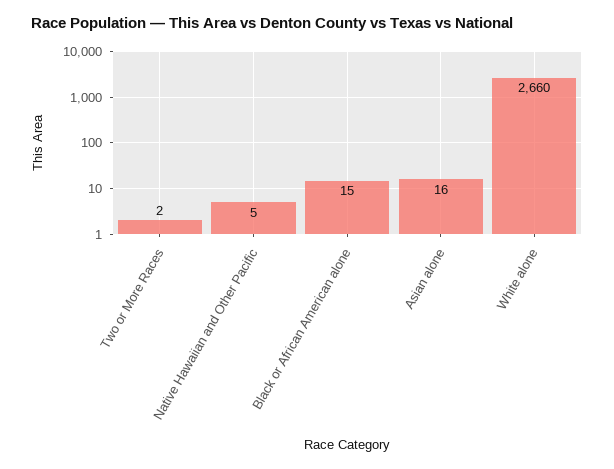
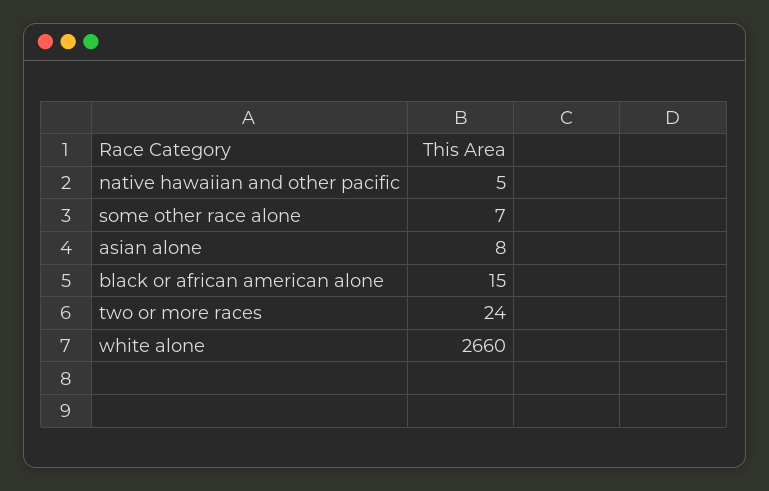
  {
-   "Two or More Races": 2,
+   "Two or More Races": 24,
    "Native Hawaiian and Other Pacific": 5,
    "Black or African American alone": 15,
-   "Asian alone": 16,
+   "Asian alone": 8,
-   "White alone": 2660
+   "White alone": 2660,
+   "some other race alone": 7
  }

